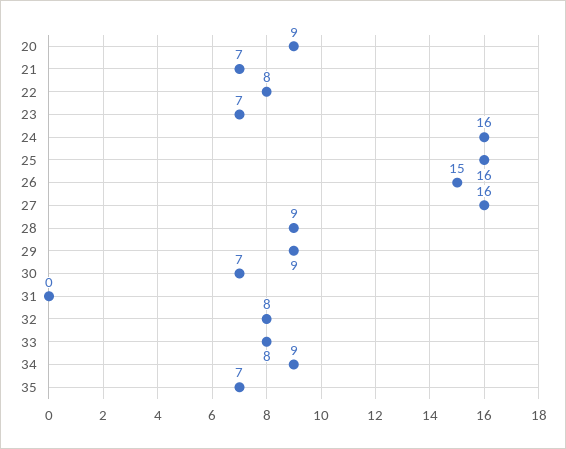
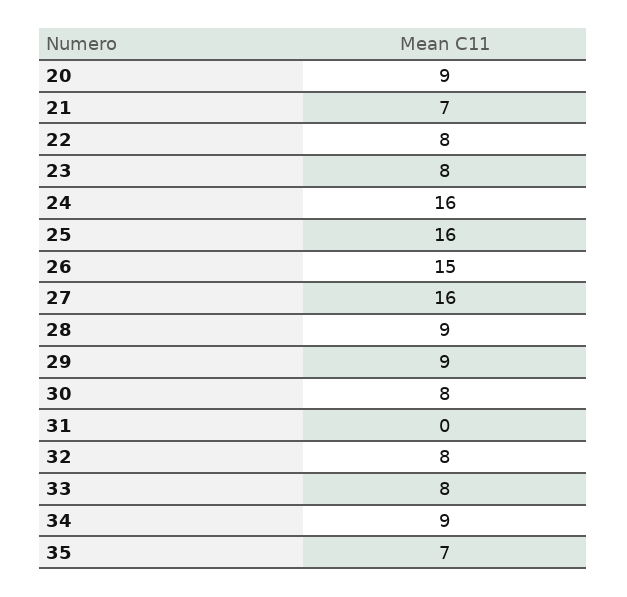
  {
    "20": 9,
    "21": 7,
    "22": 8,
-   "23": 7,
+   "23": 8,
    "24": 16,
    "25": 16,
    "26": 15,
    "27": 16,
    "28": 9,
    "29": 9,
-   "30": 7,
+   "30": 8,
    "31": 0,
    "32": 8,
    "33": 8,
    "34": 9,
    "35": 7
  }

